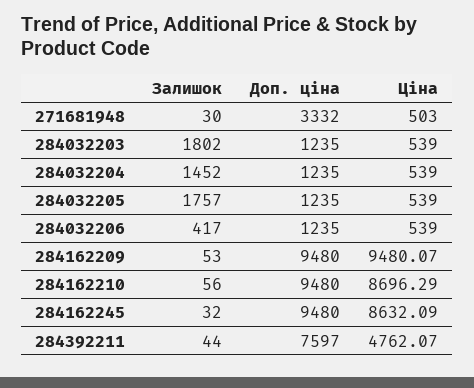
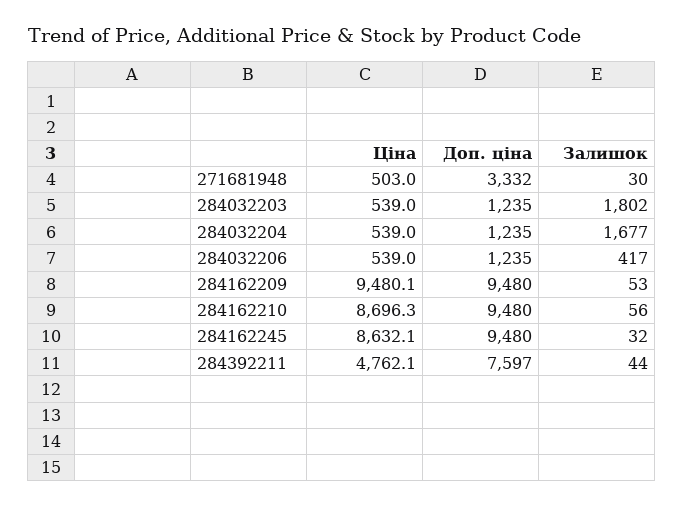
  {
    "Залишок": {
      "271681948": 30,
      "284032203": 1802,
-     "284032204": 1452,
+     "284032204": 1677,
-     "284032205": 1757,
      "284032206": 417,
      "284162209": 53,
      "284162210": 56,
      "284162245": 32,
      "284392211": 44
    },
    "Доп. ціна": {
      "271681948": 3332,
      "284032203": 1235,
      "284032204": 1235,
-     "284032205": 1235,
      "284032206": 1235,
      "284162209": 9480,
      "284162210": 9480,
      "284162245": 9480,
      "284392211": 7597
    },
    "Ціна": {
      "271681948": 503,
      "284032203": 539,
      "284032204": 539,
-     "284032205": 539,
      "284032206": 539,
      "284162209": 9480.07,
      "284162210": 8696.29,
      "284162245": 8632.09,
      "284392211": 4762.07
    }
  }

